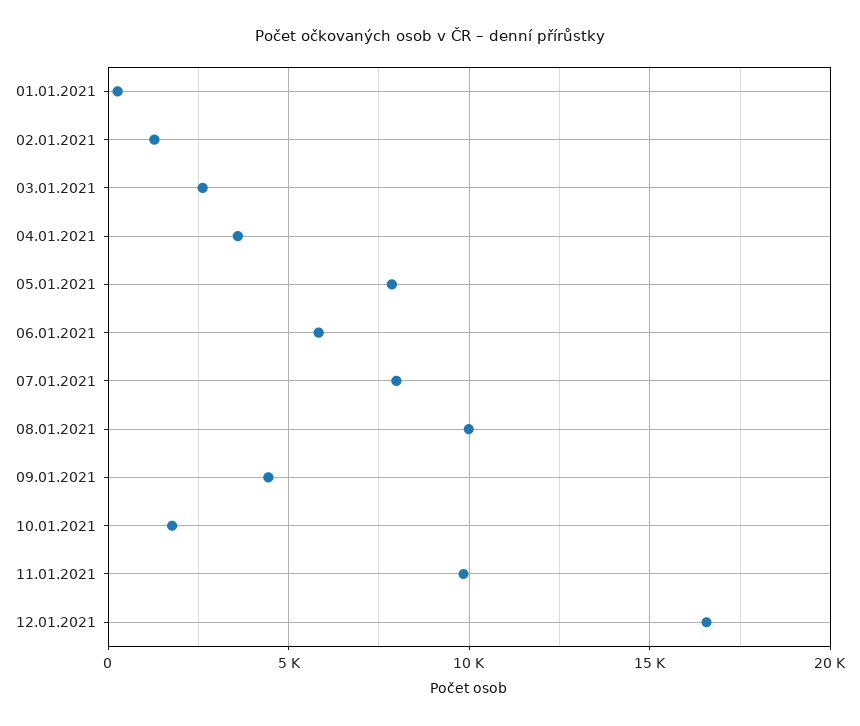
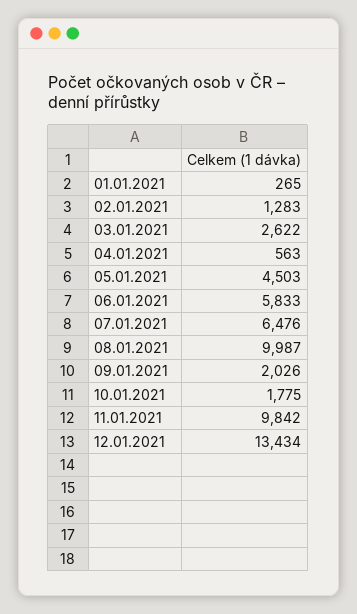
  {
    "01.01.2021": 265,
    "02.01.2021": 1283,
    "03.01.2021": 2622,
-   "04.01.2021": 3500,
+   "04.01.2021": 563,
-   "05.01.2021": 8000,
+   "05.01.2021": 4503,
    "06.01.2021": 5833,
-   "07.01.2021": 8000,
+   "07.01.2021": 6476,
    "08.01.2021": 9987,
-   "09.01.2021": 4500,
+   "09.01.2021": 2026,
    "10.01.2021": 1775,
    "11.01.2021": 9842,
-   "12.01.2021": 16500
+   "12.01.2021": 13434
  }

